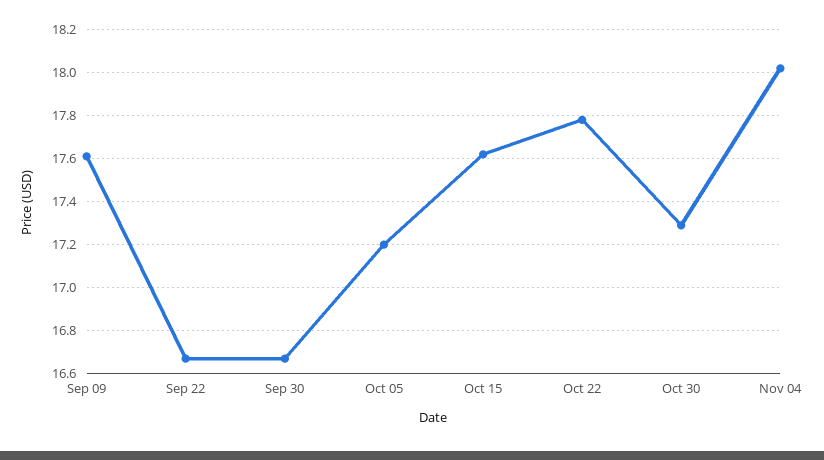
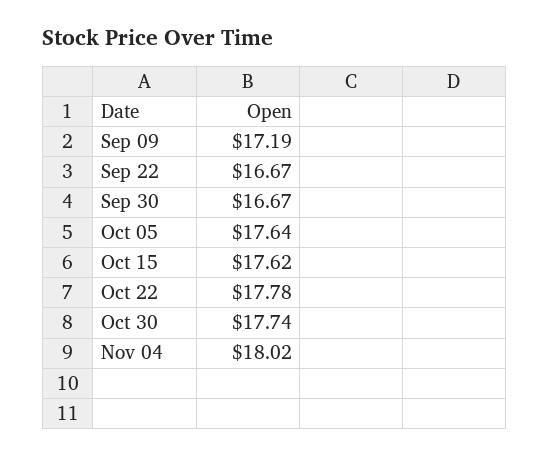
  {
-   "Sep 09": 17.6,
+   "Sep 09": 17.19,
    "Sep 22": 16.67,
    "Sep 30": 16.67,
-   "Oct 05": 17.2,
+   "Oct 05": 17.64,
    "Oct 15": 17.62,
    "Oct 22": 17.78,
-   "Oct 30": 17.3,
+   "Oct 30": 17.74,
    "Nov 04": 18.02
  }

